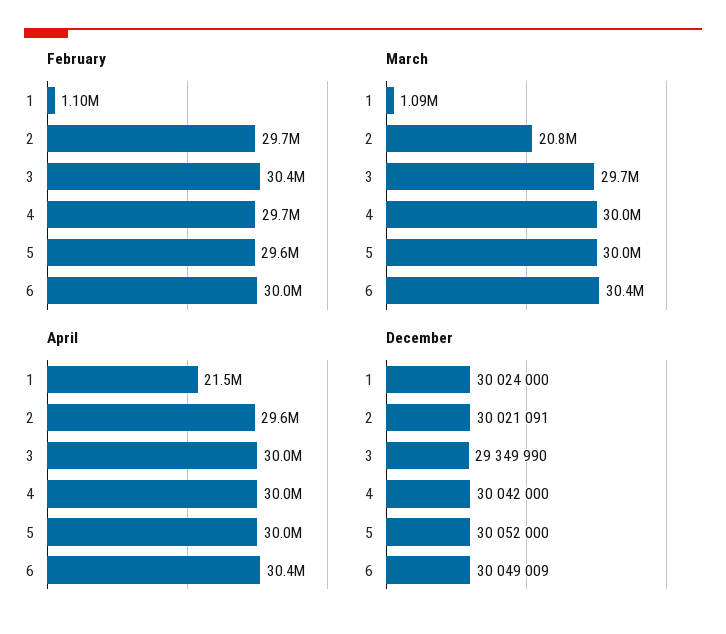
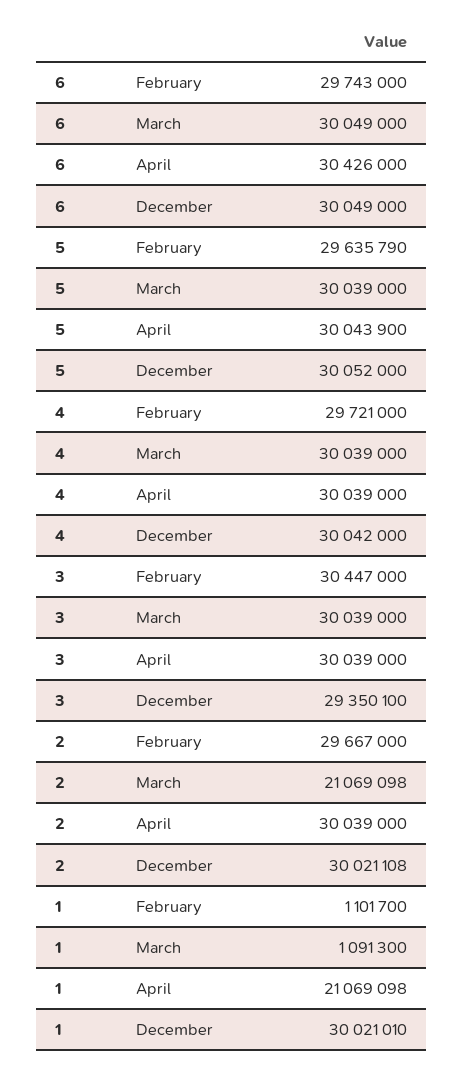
  {
    "February": {
      "1": 1101700,
      "2": 29667000,
      "3": 30447000,
      "4": 29721000,
      "5": 29635790,
-     "6": 30000000
+     "6": 29743000
    },
    "March": {
      "1": 1091300,
-     "2": 20800000,
+     "2": 21069098,
-     "3": 29700000,
+     "3": 30039000,
      "4": 30039000,
      "5": 30039000,
-     "6": 30400000
+     "6": 30049000
    },
    "April": {
-     "1": 21500000,
+     "1": 21069098,
-     "2": 29600000,
+     "2": 30039000,
      "3": 30039000,
      "4": 30039000,
      "5": 30043900,
      "6": 30426000
    },
    "December": {
-     "1": 30024000,
+     "1": 30021010,
-     "2": 30021091,
+     "2": 30021108,
-     "3": 29349990,
+     "3": 29350100,
      "4": 30042000,
      "5": 30052000,
-     "6": 30049009
+     "6": 30049000
    }
  }

